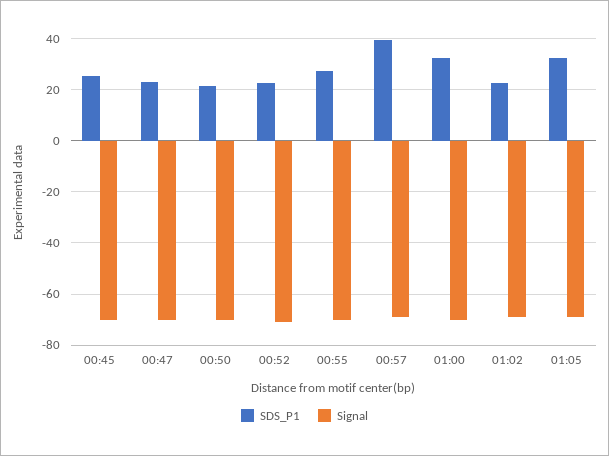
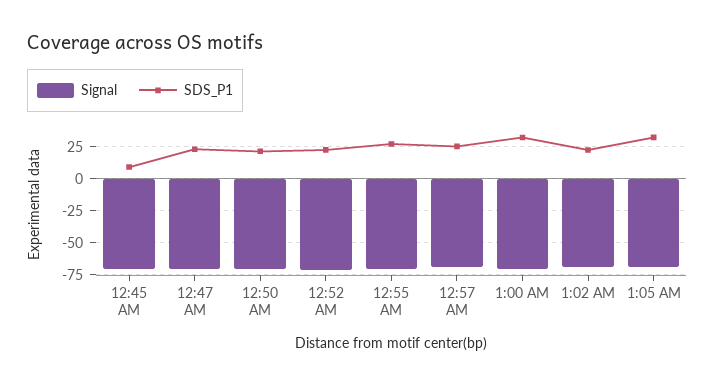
  {
    "SDS_P1": {
-     "00:45": 25,
+     "00:45": 10,
      "00:47": 22.5,
      "00:50": 22.5,
      "00:52": 22.5,
      "00:55": 27.5,
-     "00:57": 40,
+     "00:57": 25,
      "01:00": 32.5,
      "01:02": 22.5,
      "01:05": 32.5
    },
    "Signal": {
      "00:45": -70,
      "00:47": -70,
      "00:50": -70,
      "00:52": -70,
      "00:55": -70,
      "00:57": -70,
      "01:00": -70,
      "01:02": -70,
      "01:05": -70
    }
  }

